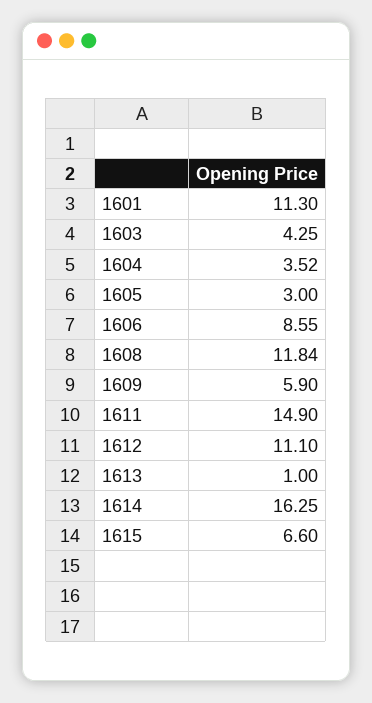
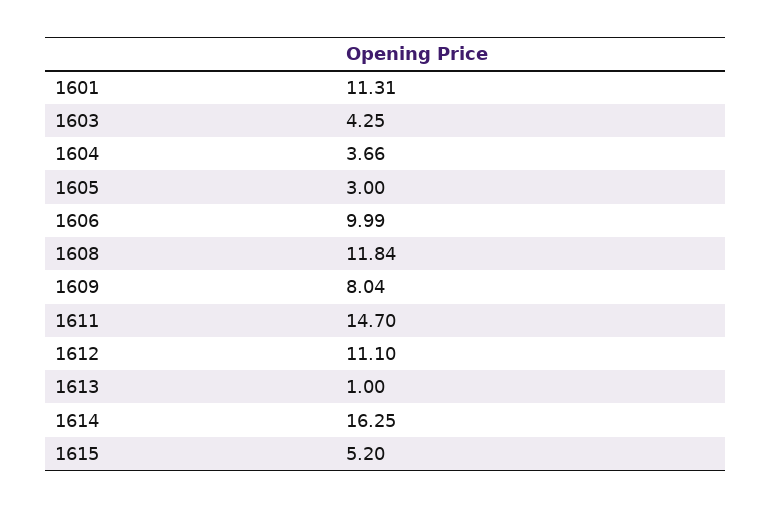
  {
-   "1601": 11.3,
+   "1601": 11.31,
    "1603": 4.25,
-   "1604": 3.52,
+   "1604": 3.66,
    "1605": 3,
-   "1606": 8.55,
+   "1606": 9.99,
    "1608": 11.84,
-   "1609": 5.9,
+   "1609": 8.04,
-   "1611": 14.9,
+   "1611": 14.7,
    "1612": 11.1,
    "1613": 1,
    "1614": 16.25,
-   "1615": 6.6
+   "1615": 5.2
  }

